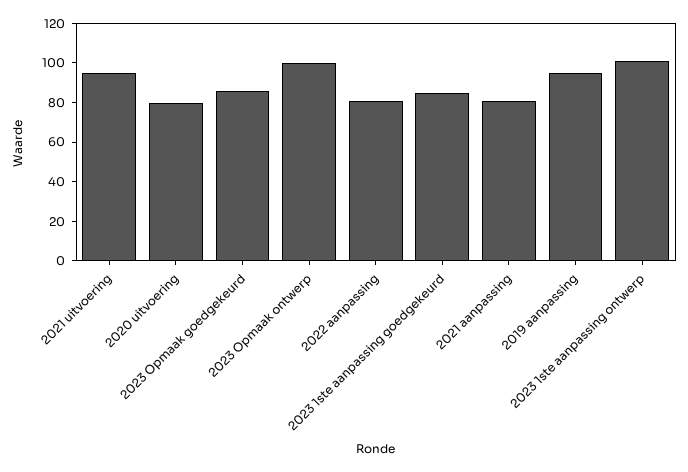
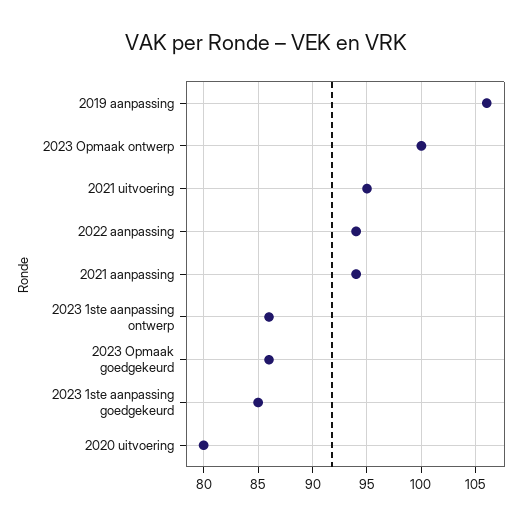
  {
    "2021 uitvoering": 95,
    "2020 uitvoering": 80,
    "2023 Opmaak goedgekeurd": 86,
    "2023 Opmaak ontwerp": 100,
-   "2022 aanpassing": 80,
+   "2022 aanpassing": 94,
    "2023 1ste aanpassing goedgekeurd": 85,
-   "2021 aanpassing": 80,
+   "2021 aanpassing": 94,
-   "2019 aanpassing": 95,
+   "2019 aanpassing": 106,
-   "2023 1ste aanpassing ontwerp": 100
+   "2023 1ste aanpassing ontwerp": 86
  }

